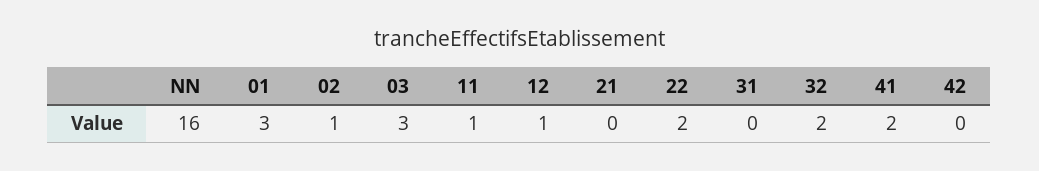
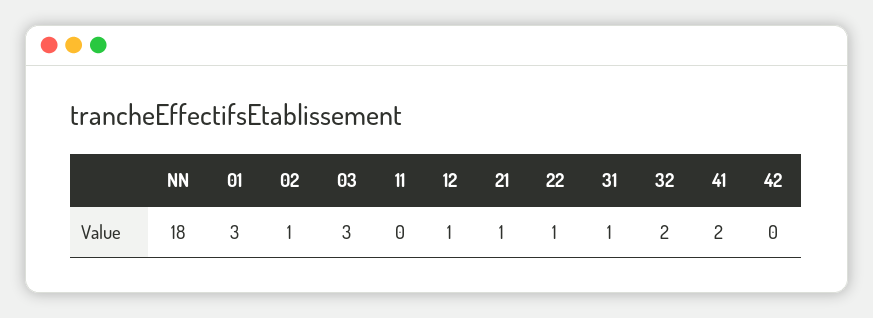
  {
-   "NN": 16,
+   "NN": 18,
    "01": 3,
    "02": 1,
    "03": 3,
-   "11": 1,
+   "11": 0,
    "12": 1,
-   "21": 0,
+   "21": 1,
-   "22": 2,
+   "22": 1,
-   "31": 0,
+   "31": 1,
    "32": 2,
    "41": 2,
    "42": 0
  }

